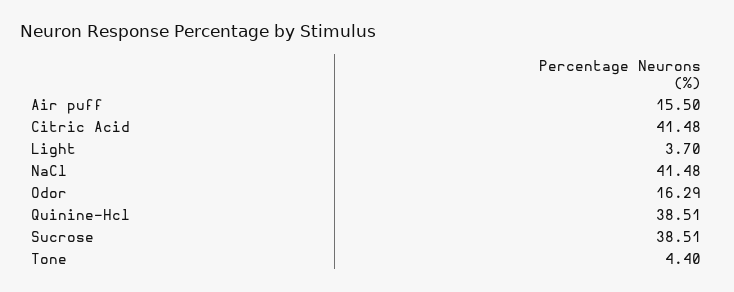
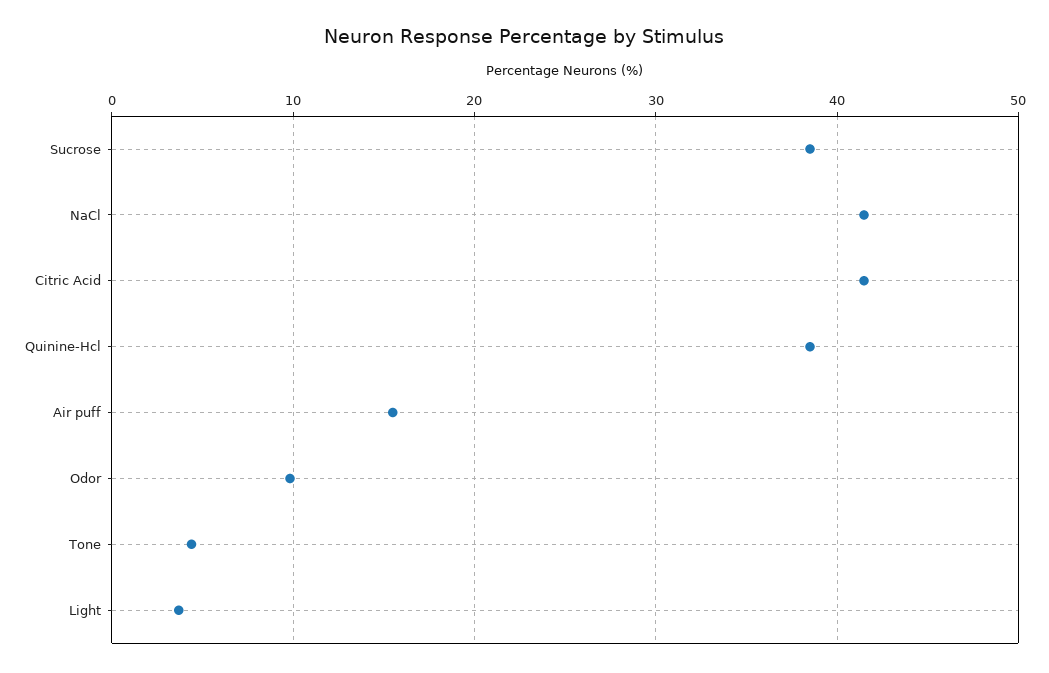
  {
    "Air puff": 15.5,
    "Citric Acid": 41.48,
    "Light": 3.7,
    "NaCl": 41.48,
-   "Odor": 16.29,
+   "Odor": 10,
    "Quinine-Hcl": 38.51,
    "Sucrose": 38.51,
    "Tone": 4.4
  }

